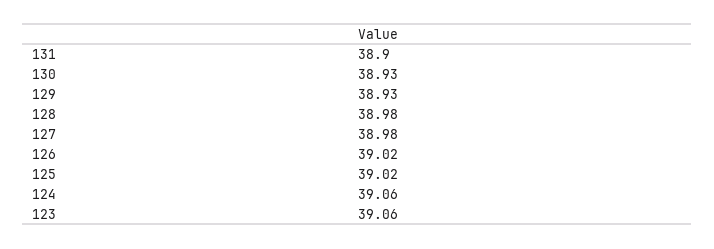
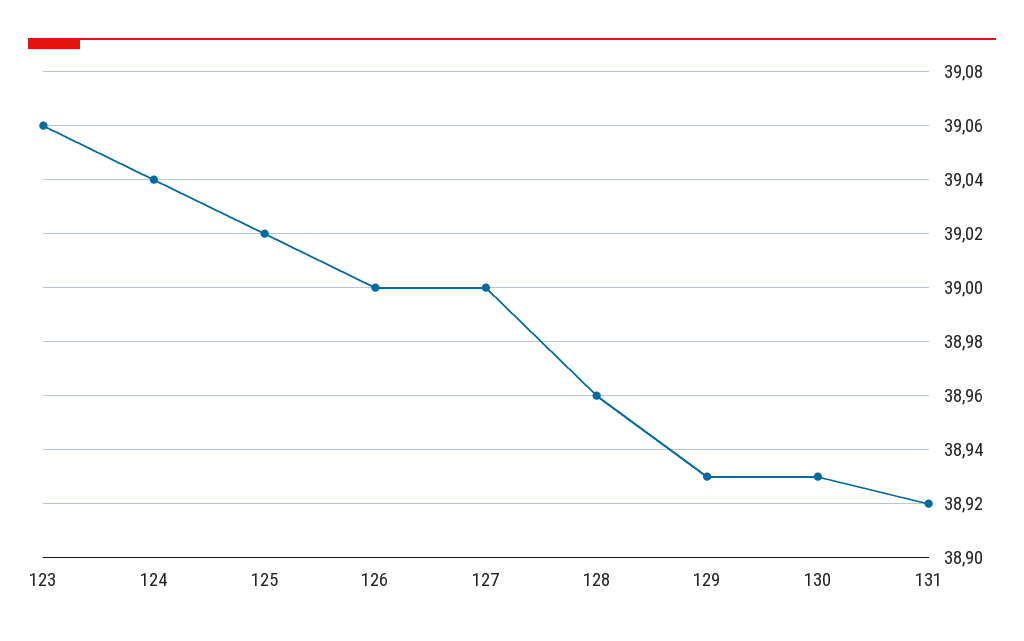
  {
-   "131": 38.9,
+   "131": 38.92,
    "130": 38.93,
    "129": 38.93,
-   "128": 38.98,
+   "128": 38.96,
-   "127": 38.98,
+   "127": 39,
-   "126": 39.02,
+   "126": 39,
    "125": 39.02,
-   "124": 39.06,
+   "124": 39.04,
    "123": 39.06
  }

